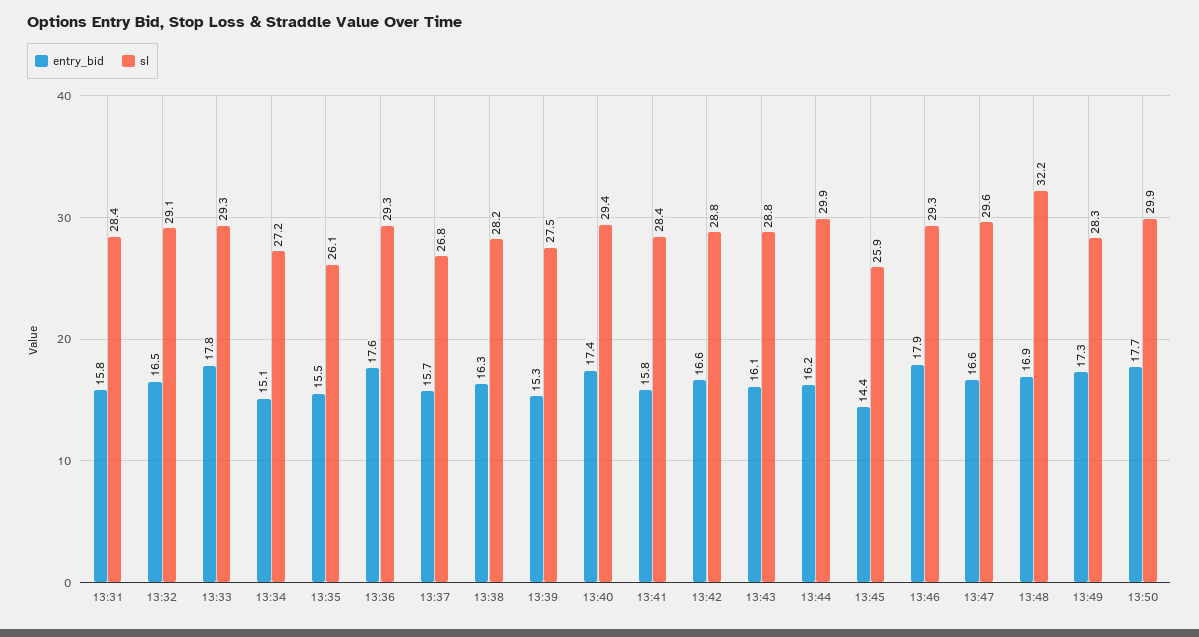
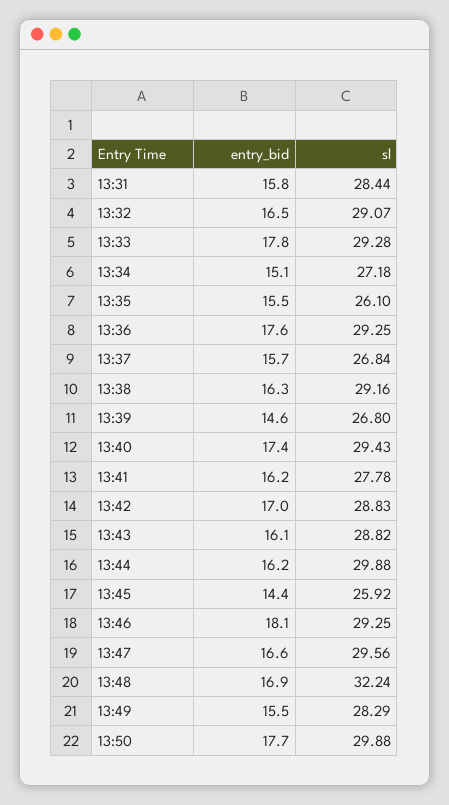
  {
    "entry_bid": {
      "13:31": 15.8,
      "13:32": 16.5,
      "13:33": 17.8,
      "13:34": 15.1,
      "13:35": 15.5,
      "13:36": 17.6,
      "13:37": 15.7,
      "13:38": 16.3,
-     "13:39": 15.3,
+     "13:39": 14.6,
      "13:40": 17.4,
-     "13:41": 15.8,
+     "13:41": 16.2,
-     "13:42": 16.6,
+     "13:42": 17,
      "13:43": 16.1,
      "13:44": 16.2,
      "13:45": 14.4,
-     "13:46": 17.9,
+     "13:46": 18.1,
      "13:47": 16.6,
      "13:48": 16.9,
-     "13:49": 17.3,
+     "13:49": 15.5,
      "13:50": 17.7
    },
    "sl": {
      "13:31": 28.44,
      "13:32": 29.07,
      "13:33": 29.28,
      "13:34": 27.18,
      "13:35": 26.1,
      "13:36": 29.25,
      "13:37": 26.84,
-     "13:38": 28.2,
+     "13:38": 29.16,
-     "13:39": 27.5,
+     "13:39": 26.8,
      "13:40": 29.43,
-     "13:41": 28.4,
+     "13:41": 27.78,
      "13:42": 28.83,
      "13:43": 28.82,
      "13:44": 29.88,
      "13:45": 25.92,
      "13:46": 29.25,
      "13:47": 29.56,
      "13:48": 32.24,
      "13:49": 28.29,
      "13:50": 29.88
    }
  }

